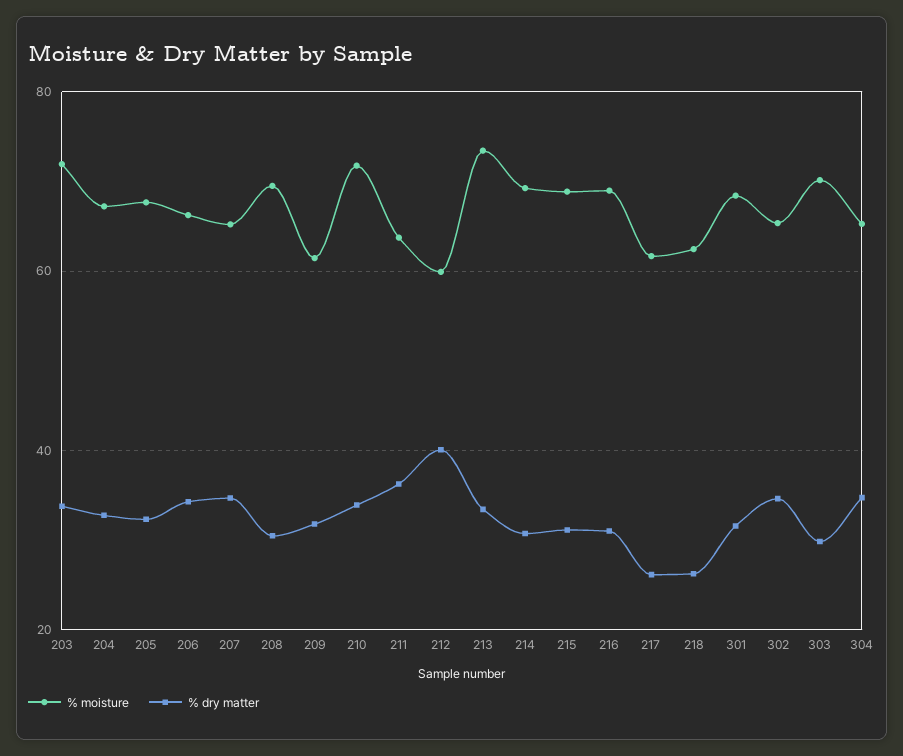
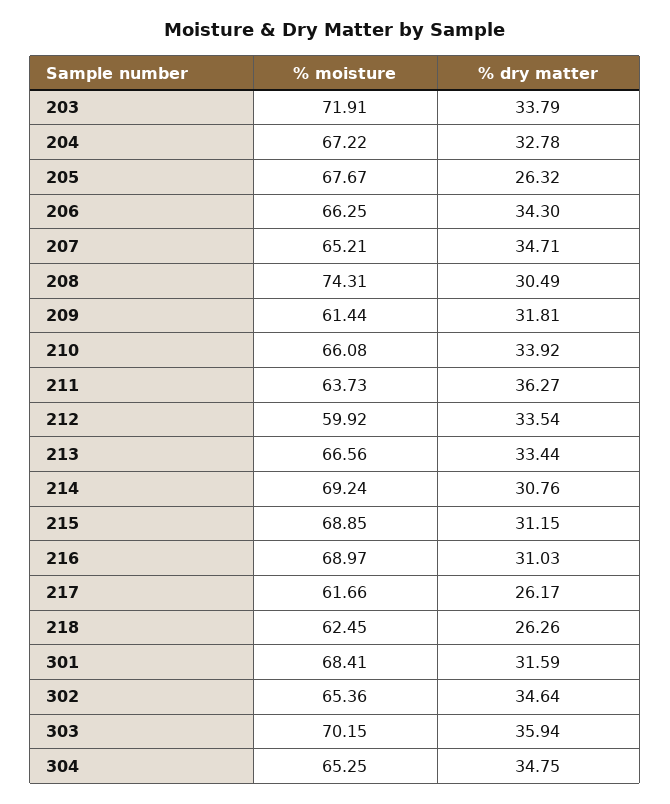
  {
    "% moisture": {
      "203": 71.91,
      "204": 67.22,
      "205": 67.67,
      "206": 66.25,
      "207": 65.21,
-     "208": 70,
+     "208": 74.31,
      "209": 61.44,
-     "210": 72,
+     "210": 66.08,
      "211": 63.73,
      "212": 59.92,
-     "213": 74,
+     "213": 66.56,
      "214": 69.24,
      "215": 68.85,
      "216": 68.97,
      "217": 61.66,
      "218": 62.45,
      "301": 68.41,
      "302": 65.36,
      "303": 70.15,
      "304": 65.25
    },
    "% dry matter": {
      "203": 33.79,
      "204": 32.78,
-     "205": 32,
+     "205": 26.32,
      "206": 34.3,
      "207": 34.71,
      "208": 30.49,
      "209": 31.81,
      "210": 33.92,
      "211": 36.27,
-     "212": 40,
+     "212": 33.54,
      "213": 33.44,
      "214": 30.76,
      "215": 31.15,
      "216": 31.03,
      "217": 26.17,
      "218": 26.26,
      "301": 31.59,
      "302": 34.64,
-     "303": 30,
+     "303": 35.94,
      "304": 34.75
    }
  }

